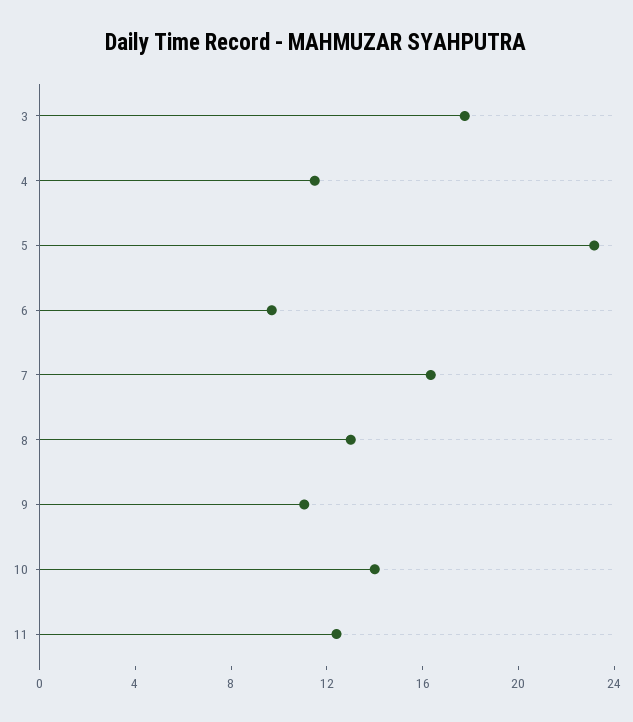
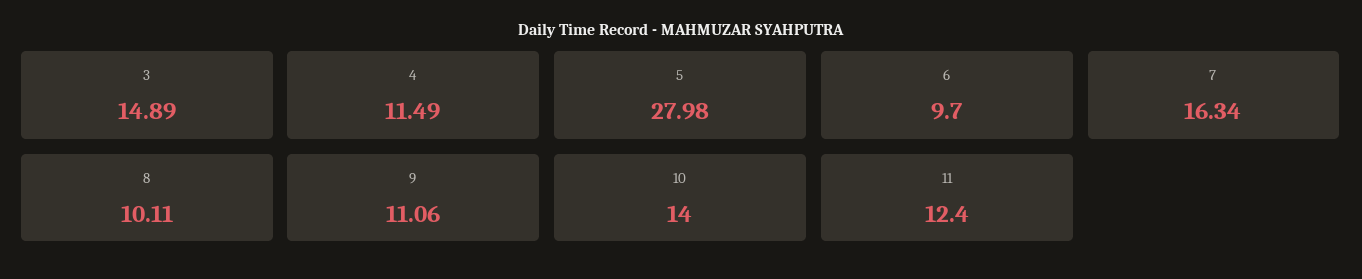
  {
-   "3": 18,
+   "3": 14.89,
    "4": 11.49,
-   "5": 23,
+   "5": 27.98,
    "6": 9.7,
    "7": 16.34,
-   "8": 13,
+   "8": 10.11,
    "9": 11.06,
    "10": 14,
    "11": 12.4
  }

